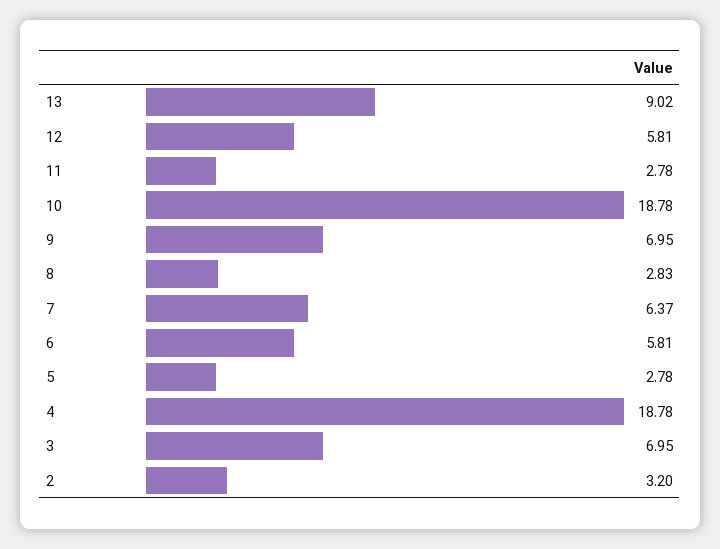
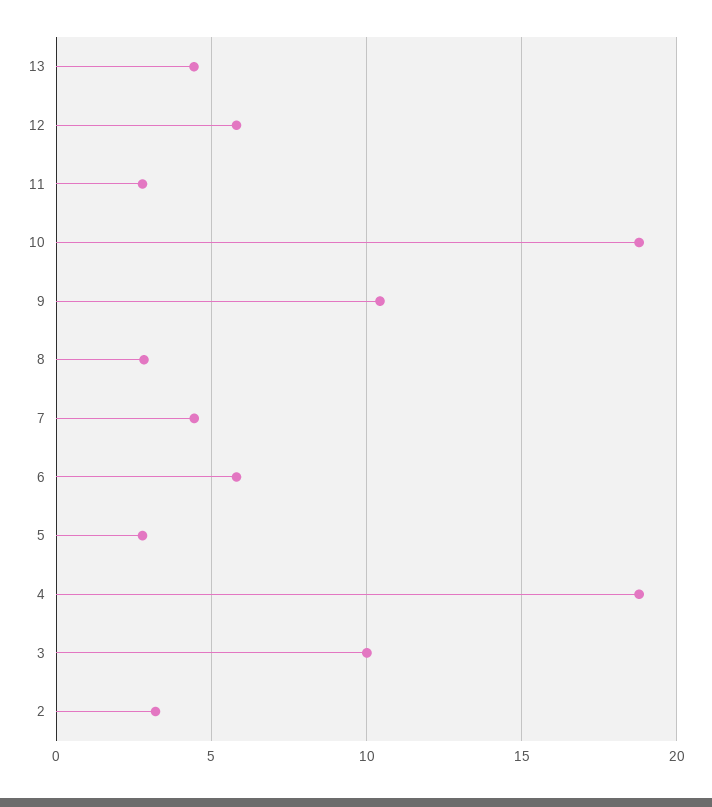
  {
-   "13": 9.02,
+   "13": 4.5,
    "12": 5.81,
    "11": 2.78,
    "10": 18.78,
-   "9": 6.95,
+   "9": 10.5,
    "8": 2.83,
-   "7": 6.37,
+   "7": 4.5,
    "6": 5.81,
    "5": 2.78,
    "4": 18.78,
-   "3": 6.95,
+   "3": 10,
    "2": 3.2
  }

